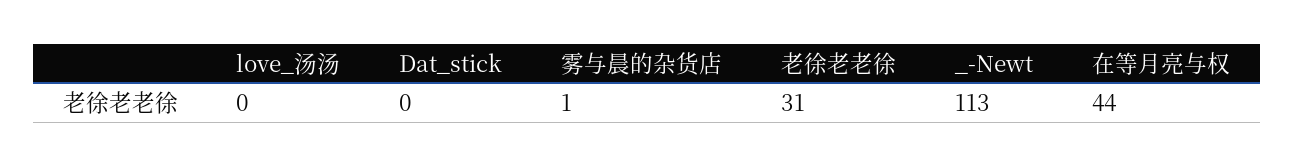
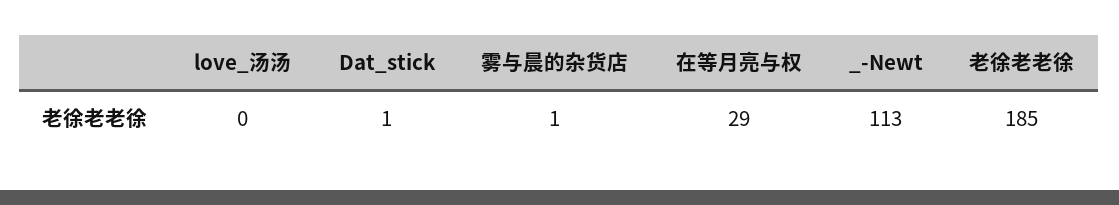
  {
    "love_汤汤": 0,
-   "Dat_stick": 0,
+   "Dat_stick": 1,
    "雾与晨的杂货店": 1,
-   "老徐老老徐": 31,
+   "老徐老老徐": 185,
    "_-Newt": 113,
-   "在等月亮与权": 44
+   "在等月亮与权": 29
  }

